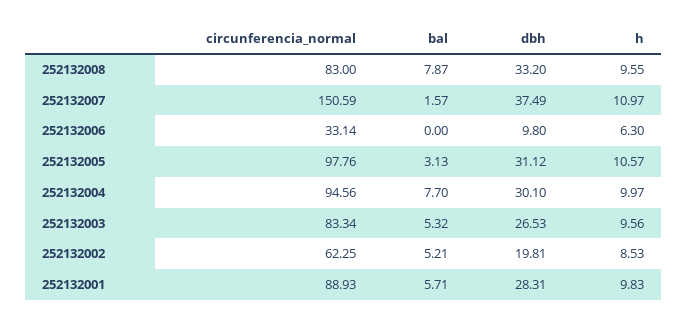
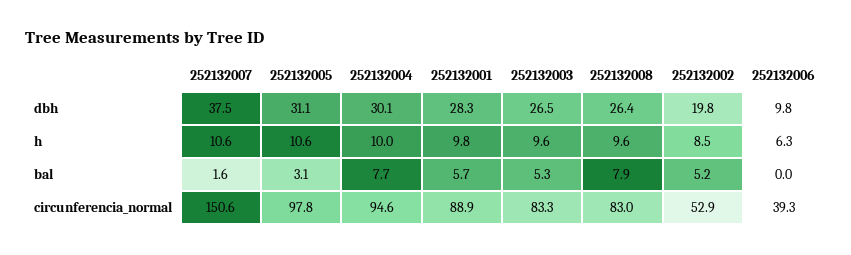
  {
    "circunferencia_normal": {
      "252132008": 83,
      "252132007": 150.59,
-     "252132006": 33.14,
+     "252132006": 39.3,
      "252132005": 97.76,
      "252132004": 94.56,
      "252132003": 83.34,
-     "252132002": 62.25,
+     "252132002": 52.9,
      "252132001": 88.93
    },
    "bal": {
      "252132008": 7.87,
      "252132007": 1.57,
      "252132006": 0,
      "252132005": 3.13,
      "252132004": 7.7,
      "252132003": 5.32,
      "252132002": 5.21,
      "252132001": 5.71
    },
    "dbh": {
-     "252132008": 33.2,
+     "252132008": 26.4,
      "252132007": 37.49,
      "252132006": 9.8,
      "252132005": 31.12,
      "252132004": 30.1,
      "252132003": 26.53,
      "252132002": 19.81,
      "252132001": 28.31
    },
    "h": {
      "252132008": 9.55,
-     "252132007": 10.97,
+     "252132007": 10.6,
      "252132006": 6.3,
      "252132005": 10.57,
      "252132004": 9.97,
      "252132003": 9.56,
      "252132002": 8.53,
      "252132001": 9.83
    }
  }

